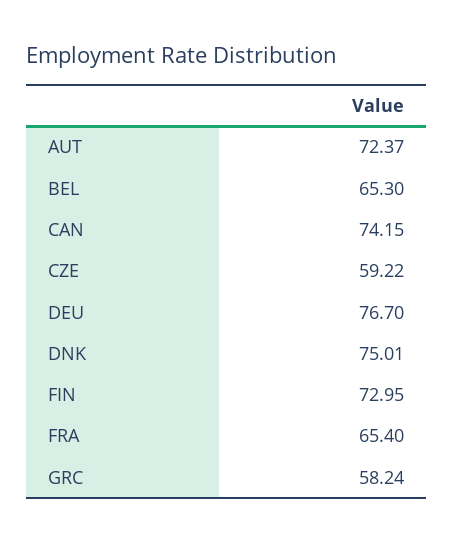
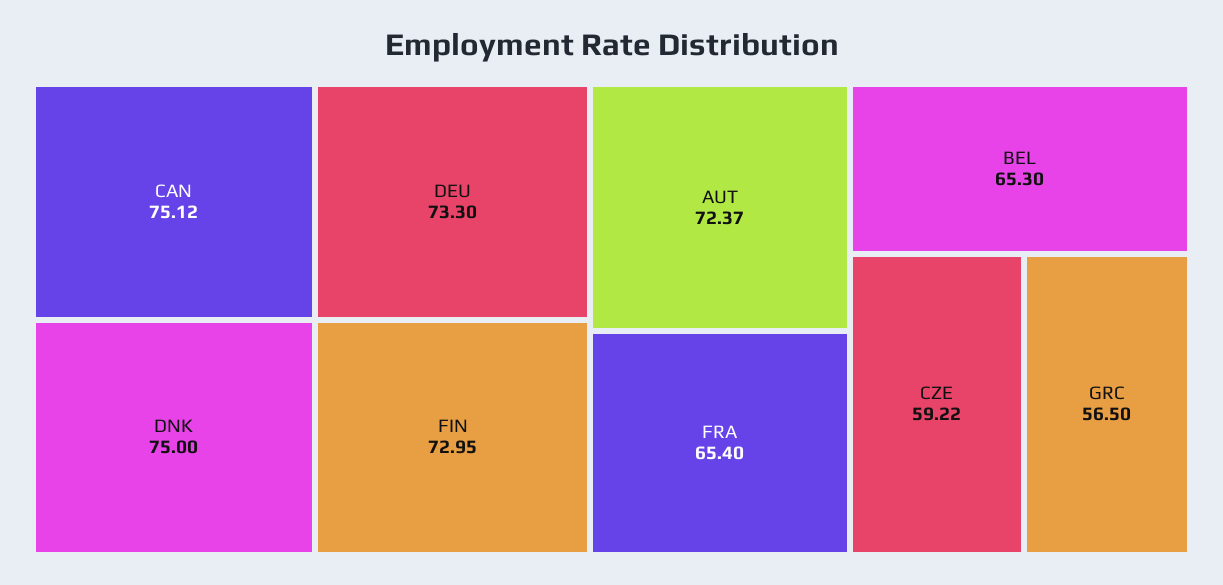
  {
    "AUT": 72.37,
    "BEL": 65.3,
-   "CAN": 74.15,
+   "CAN": 75.12,
    "CZE": 59.22,
-   "DEU": 76.7,
+   "DEU": 73.3,
-   "DNK": 75.01,
+   "DNK": 75,
    "FIN": 72.95,
    "FRA": 65.4,
-   "GRC": 58.24
+   "GRC": 56.5
  }

